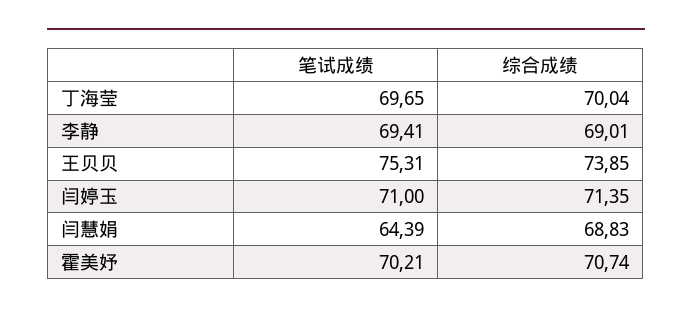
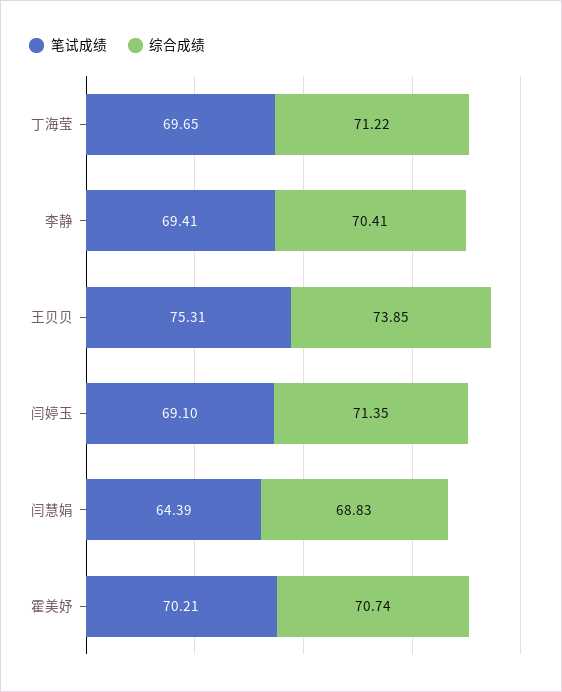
  {
    "笔试成绩": {
      "丁海莹": 69.65,
      "李静": 69.41,
      "王贝贝": 75.31,
-     "闫婷玉": 71,
+     "闫婷玉": 69.1,
      "闫慧娟": 64.39,
      "霍美妤": 70.21
    },
    "综合成绩": {
-     "丁海莹": 70.04,
+     "丁海莹": 71.22,
-     "李静": 69.01,
+     "李静": 70.41,
      "王贝贝": 73.85,
      "闫婷玉": 71.35,
      "闫慧娟": 68.83,
      "霍美妤": 70.74
    }
  }

